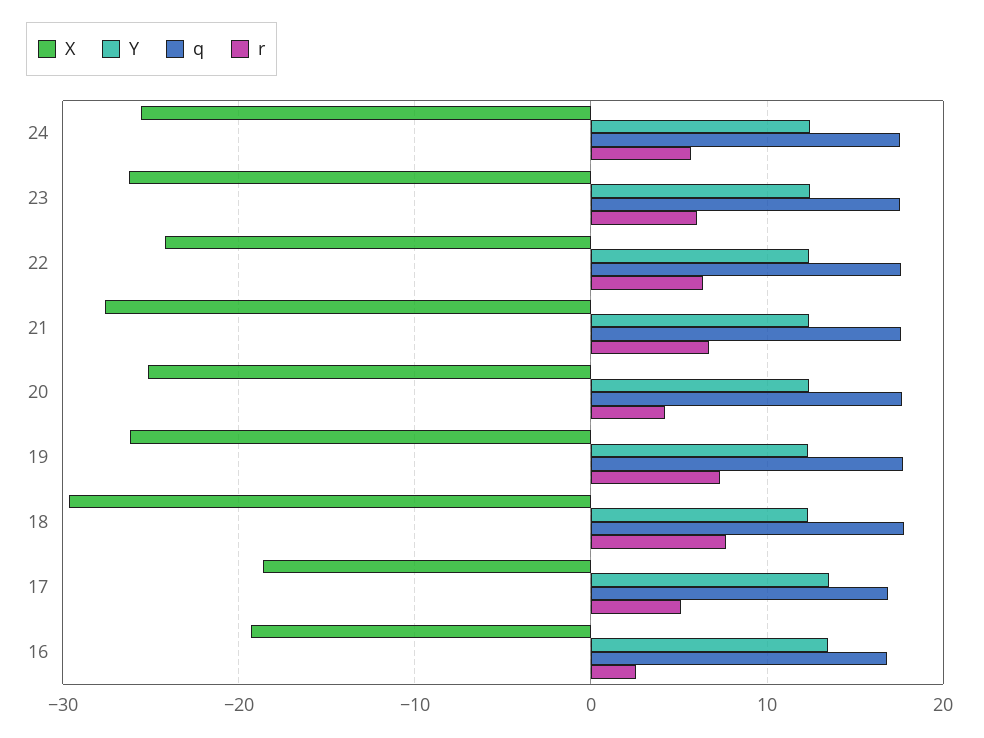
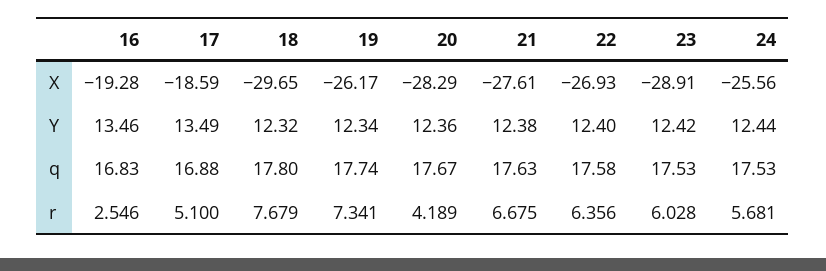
  {
    "X": {
      "24": -25.56,
-     "23": -26,
+     "23": -28.91,
-     "22": -24,
+     "22": -26.93,
      "21": -27.61,
-     "20": -25,
+     "20": -28.29,
      "19": -26.17,
      "18": -29.65,
      "17": -18.59,
      "16": -19.28
    },
    "Y": {
      "24": 12.44,
      "23": 12.42,
      "22": 12.4,
      "21": 12.38,
      "20": 12.36,
      "19": 12.34,
      "18": 12.32,
      "17": 13.49,
      "16": 13.46
    },
    "q": {
      "24": 17.53,
      "23": 17.53,
      "22": 17.58,
      "21": 17.63,
      "20": 17.67,
      "19": 17.74,
      "18": 17.8,
      "17": 16.88,
      "16": 16.83
    },
    "r": {
      "24": 5.681,
      "23": 6.028,
      "22": 6.356,
      "21": 6.675,
      "20": 4.189,
      "19": 7.341,
      "18": 7.679,
      "17": 5.1,
      "16": 2.546
    }
  }

